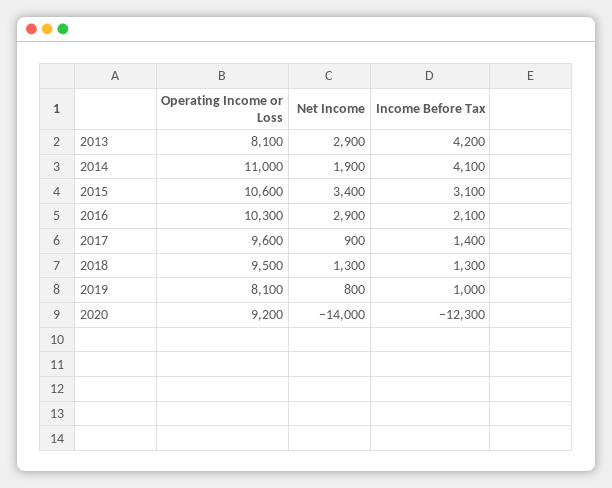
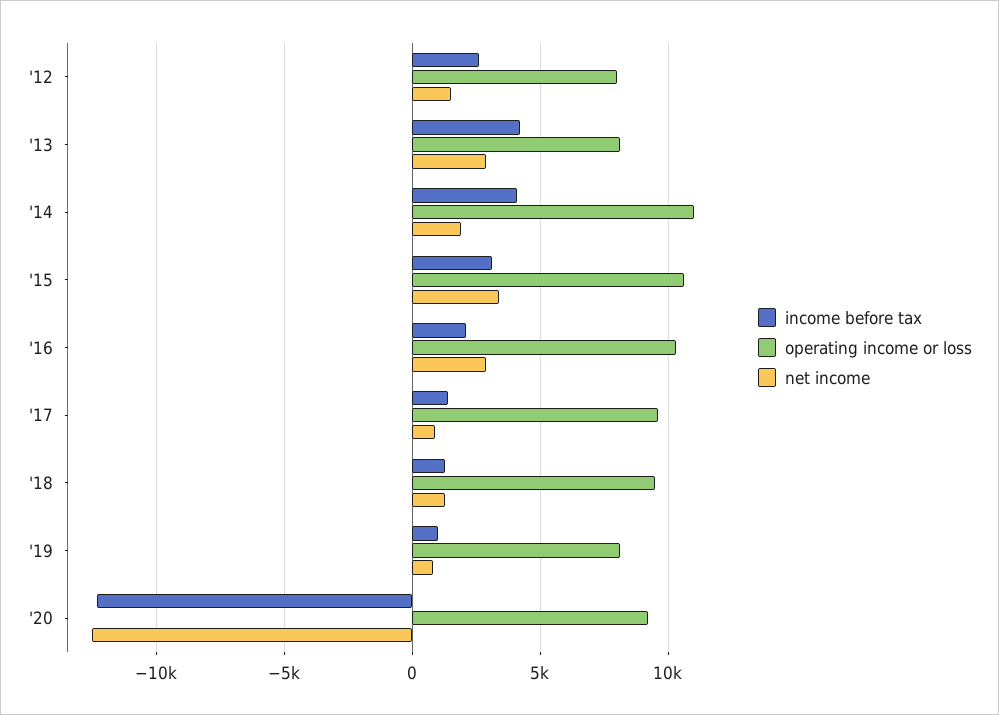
  {
    "Operating Income or Loss": {
      "2013": 8100,
      "2014": 11000,
      "2015": 10600,
      "2016": 10300,
      "2017": 9600,
      "2018": 9500,
      "2019": 8100,
-     "2020": 9200
+     "2020": 9200,
+     "'12": 8000
    },
    "Net Income": {
      "2013": 2900,
      "2014": 1900,
      "2015": 3400,
      "2016": 2900,
      "2017": 900,
      "2018": 1300,
      "2019": 800,
-     "2020": -14000
+     "2020": -12500,
+     "'12": 1500
    },
    "Income Before Tax": {
      "2013": 4200,
      "2014": 4100,
      "2015": 3100,
      "2016": 2100,
      "2017": 1400,
      "2018": 1300,
      "2019": 1000,
-     "2020": -12300
+     "2020": -12300,
+     "'12": 2500
    }
  }

